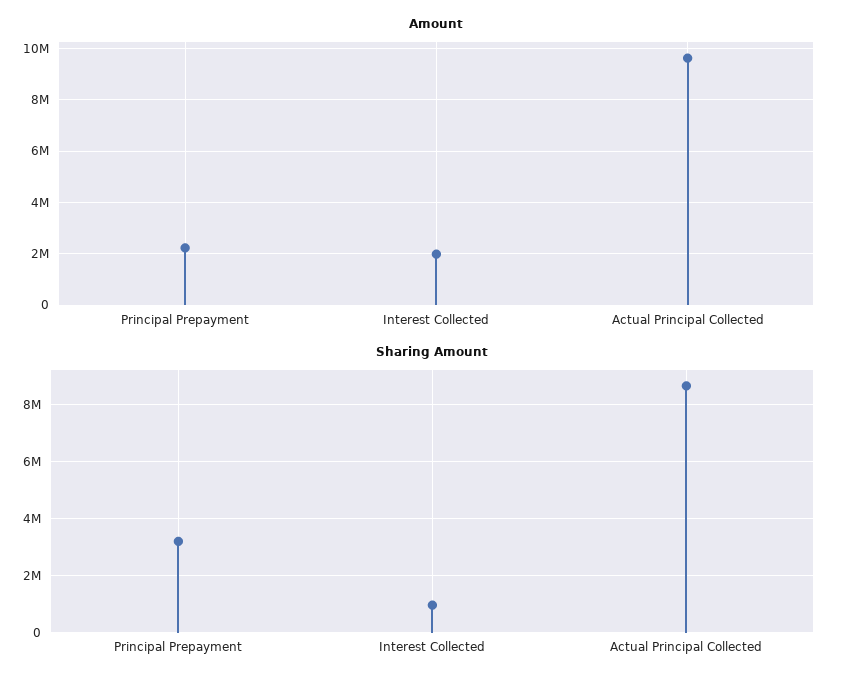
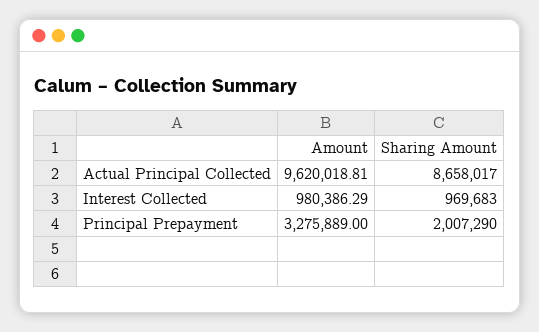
  {
    "Amount": {
-     "Principal Prepayment": 2250000,
+     "Principal Prepayment": 3275889,
-     "Interest Collected": 2000000,
+     "Interest Collected": 980386.29,
      "Actual Principal Collected": 9620018.81
    },
    "Sharing Amount": {
-     "Principal Prepayment": 3250000,
+     "Principal Prepayment": 2007290,
      "Interest Collected": 969683,
      "Actual Principal Collected": 8658017
    }
  }

